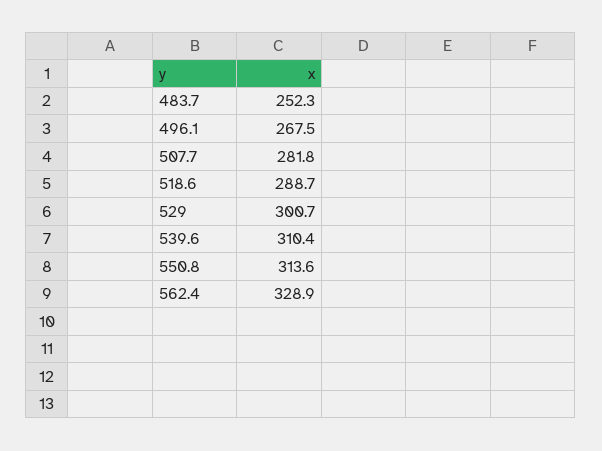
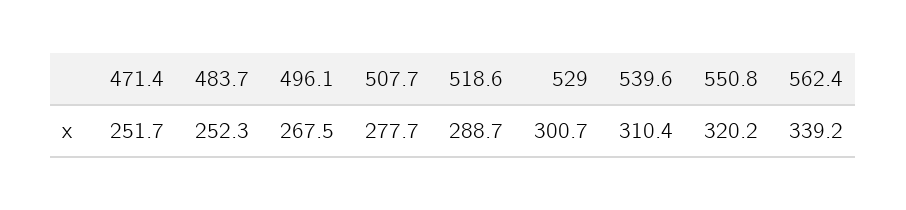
  {
    "483.7": 252.3,
    "496.1": 267.5,
-   "507.7": 281.8,
+   "507.7": 277.7,
    "518.6": 288.7,
    "529": 300.7,
    "539.6": 310.4,
-   "550.8": 313.6,
+   "550.8": 320.2,
-   "562.4": 328.9
+   "562.4": 339.2,
+   "471.4": 251.7
  }

